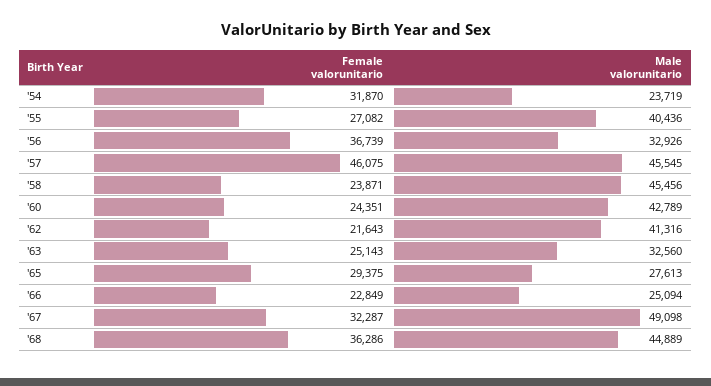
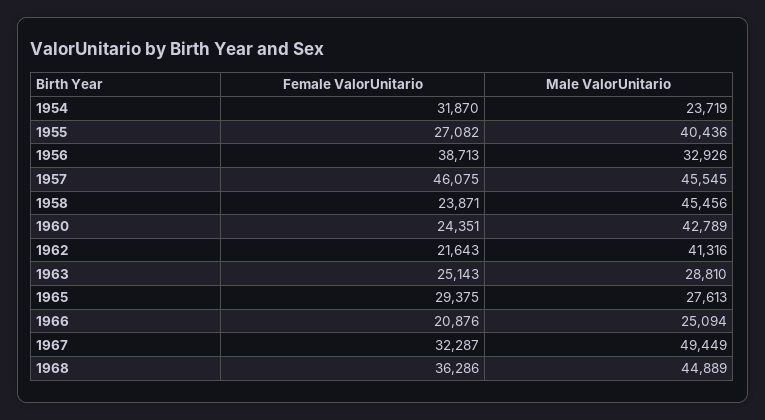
  {
    "Female valorunitario": {
      "'54": 31870,
      "'55": 27082,
-     "'56": 36739,
+     "'56": 38713,
      "'57": 46075,
      "'58": 23871,
      "'60": 24351,
      "'62": 21643,
      "'63": 25143,
      "'65": 29375,
-     "'66": 22849,
+     "'66": 20876,
      "'67": 32287,
      "'68": 36286
    },
    "Male valorunitario": {
      "'54": 23719,
      "'55": 40436,
      "'56": 32926,
      "'57": 45545,
      "'58": 45456,
      "'60": 42789,
      "'62": 41316,
-     "'63": 32560,
+     "'63": 28810,
      "'65": 27613,
      "'66": 25094,
-     "'67": 49098,
+     "'67": 49449,
      "'68": 44889
    }
  }

